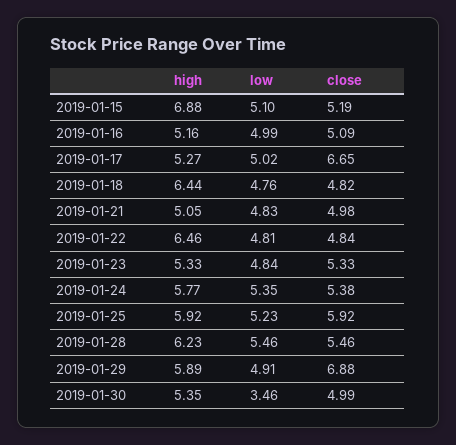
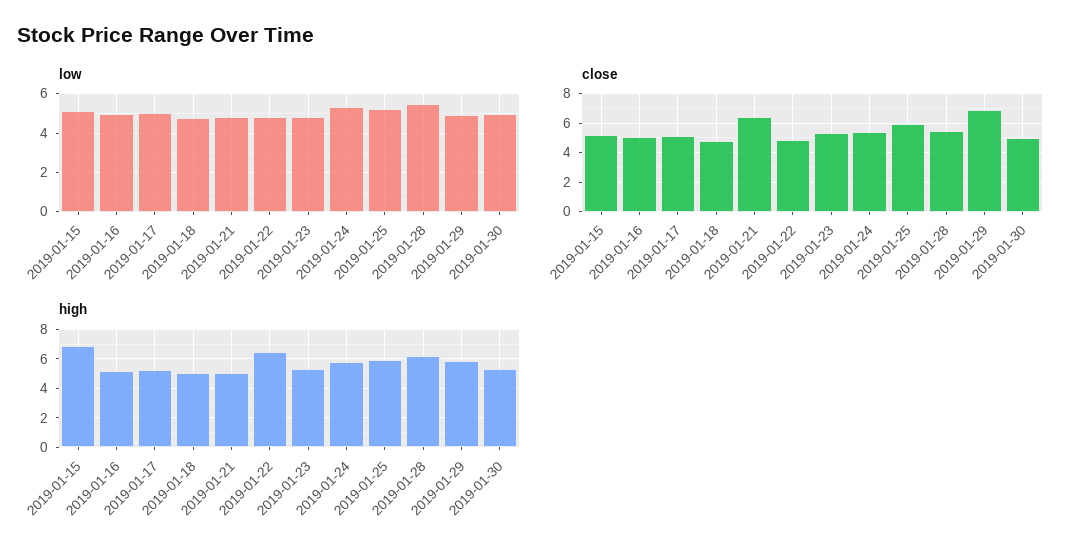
  {
    "high": {
      "2019-01-15": 6.88,
      "2019-01-16": 5.16,
      "2019-01-17": 5.27,
-     "2019-01-18": 6.44,
+     "2019-01-18": 5,
      "2019-01-21": 5.05,
      "2019-01-22": 6.46,
      "2019-01-23": 5.33,
      "2019-01-24": 5.77,
      "2019-01-25": 5.92,
      "2019-01-28": 6.23,
      "2019-01-29": 5.89,
      "2019-01-30": 5.35
    },
    "low": {
      "2019-01-15": 5.1,
      "2019-01-16": 4.99,
      "2019-01-17": 5.02,
      "2019-01-18": 4.76,
      "2019-01-21": 4.83,
      "2019-01-22": 4.81,
      "2019-01-23": 4.84,
      "2019-01-24": 5.35,
      "2019-01-25": 5.23,
      "2019-01-28": 5.46,
      "2019-01-29": 4.91,
-     "2019-01-30": 3.46
+     "2019-01-30": 5
    },
    "close": {
      "2019-01-15": 5.19,
      "2019-01-16": 5.09,
-     "2019-01-17": 6.65,
+     "2019-01-17": 5,
      "2019-01-18": 4.82,
-     "2019-01-21": 4.98,
+     "2019-01-21": 6.5,
      "2019-01-22": 4.84,
      "2019-01-23": 5.33,
      "2019-01-24": 5.38,
      "2019-01-25": 5.92,
      "2019-01-28": 5.46,
      "2019-01-29": 6.88,
      "2019-01-30": 4.99
    }
  }

